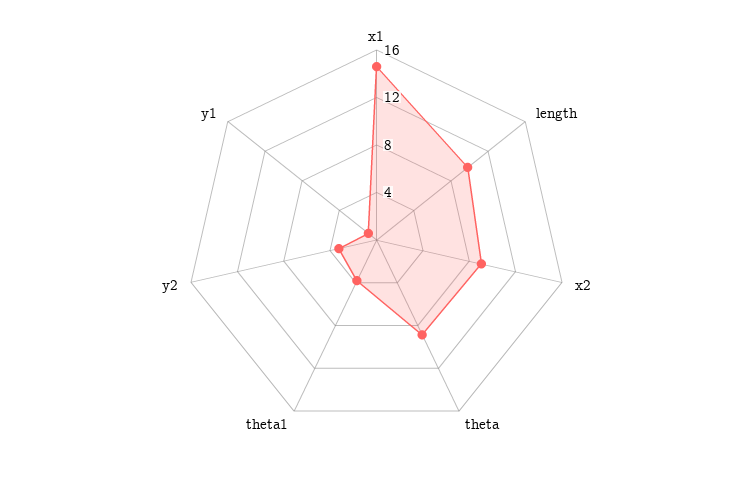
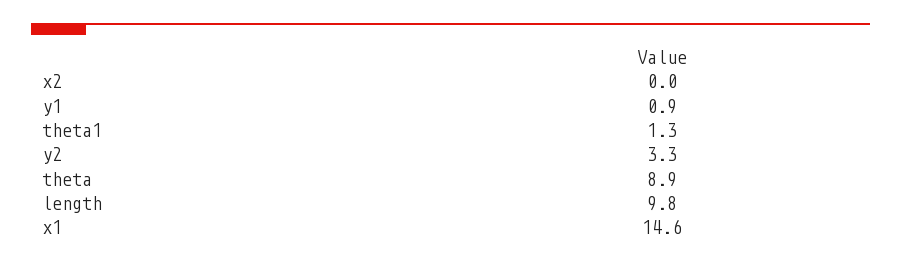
  {
    "x1": 14.6,
    "length": 9.8,
-   "x2": 9,
+   "x2": 0,
    "theta": 8.9,
-   "theta1": 4,
+   "theta1": 1.3,
    "y2": 3.3,
    "y1": 0.9
  }

